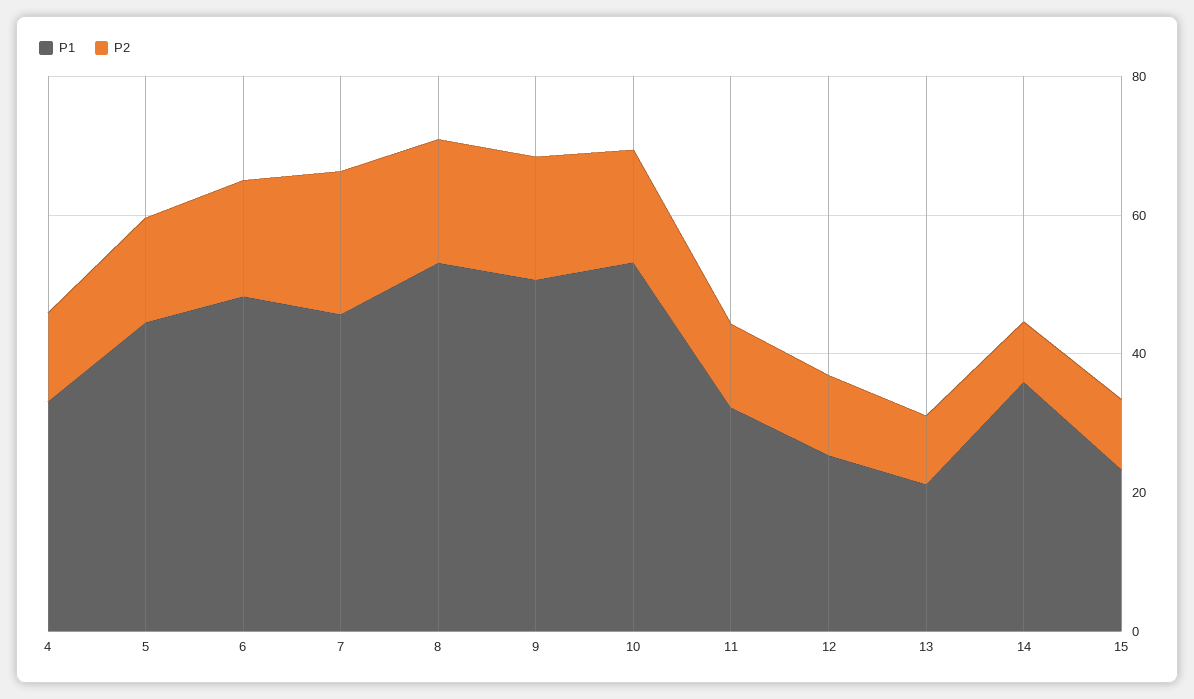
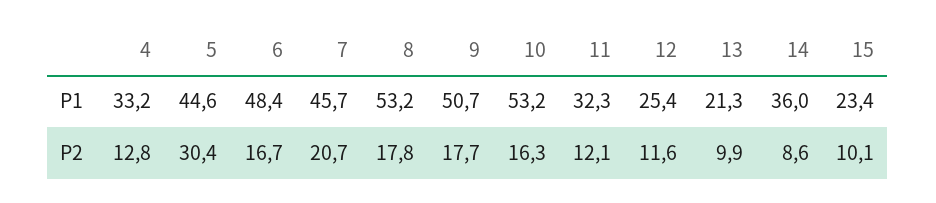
  {
    "P1": {
      "4": 33.2,
      "5": 44.6,
      "6": 48.4,
      "7": 45.7,
      "8": 53.2,
      "9": 50.7,
      "10": 53.2,
      "11": 32.3,
      "12": 25.4,
      "13": 21.3,
      "14": 36,
      "15": 23.4
    },
    "P2": {
      "4": 12.8,
-     "5": 15,
+     "5": 30.4,
      "6": 16.7,
      "7": 20.7,
      "8": 17.8,
      "9": 17.7,
      "10": 16.3,
      "11": 12.1,
      "12": 11.6,
      "13": 9.9,
      "14": 8.6,
      "15": 10.1
    }
  }

